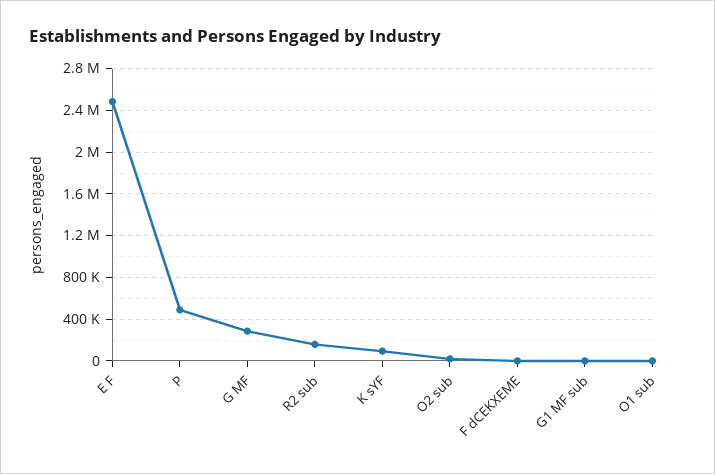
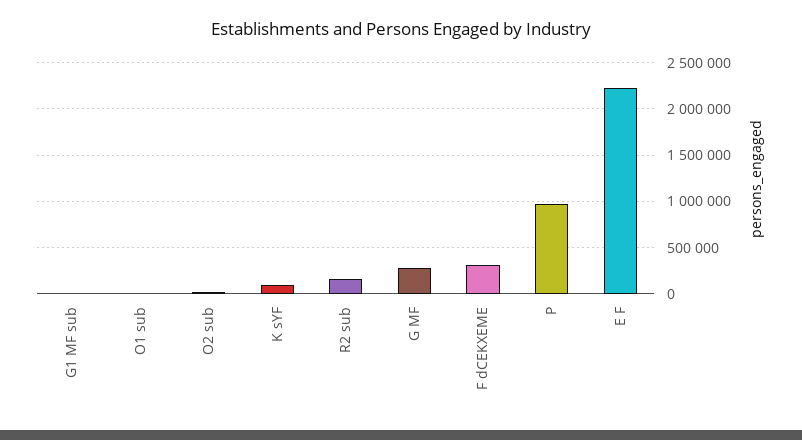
  {
-   "E F": 2500000,
+   "E F": 2200000,
-   "P": 500000,
+   "P": 1000000,
    "G MF": 300000,
    "R2 sub": 200000,
    "K sYF": 100000,
    "O2 sub": 0,
-   "F dCEKXEME": 0,
+   "F dCEKXEME": 300000,
    "G1 MF sub": 0,
    "O1 sub": 0
  }

